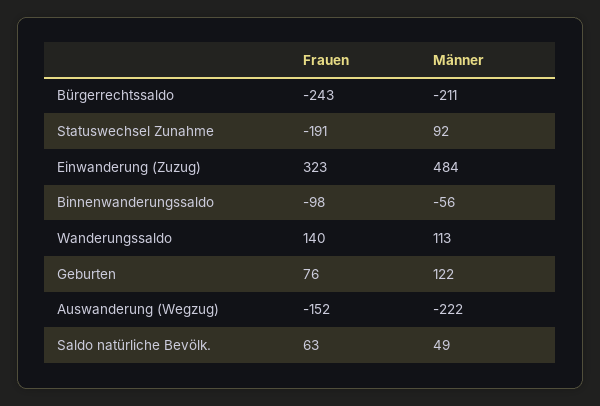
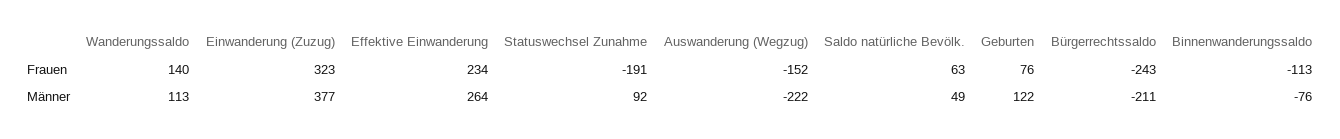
  {
    "Frauen": {
      "Bürgerrechtssaldo": -243,
      "Statuswechsel Zunahme": -191,
      "Einwanderung (Zuzug)": 323,
-     "Binnenwanderungssaldo": -98,
+     "Binnenwanderungssaldo": -113,
      "Wanderungssaldo": 140,
      "Geburten": 76,
      "Auswanderung (Wegzug)": -152,
-     "Saldo natürliche Bevölk.": 63
+     "Saldo natürliche Bevölk.": 63,
+     "Effektive Einwanderung": 234
    },
    "Männer": {
      "Bürgerrechtssaldo": -211,
      "Statuswechsel Zunahme": 92,
-     "Einwanderung (Zuzug)": 484,
+     "Einwanderung (Zuzug)": 377,
-     "Binnenwanderungssaldo": -56,
+     "Binnenwanderungssaldo": -76,
      "Wanderungssaldo": 113,
      "Geburten": 122,
      "Auswanderung (Wegzug)": -222,
-     "Saldo natürliche Bevölk.": 49
+     "Saldo natürliche Bevölk.": 49,
+     "Effektive Einwanderung": 264
    }
  }

